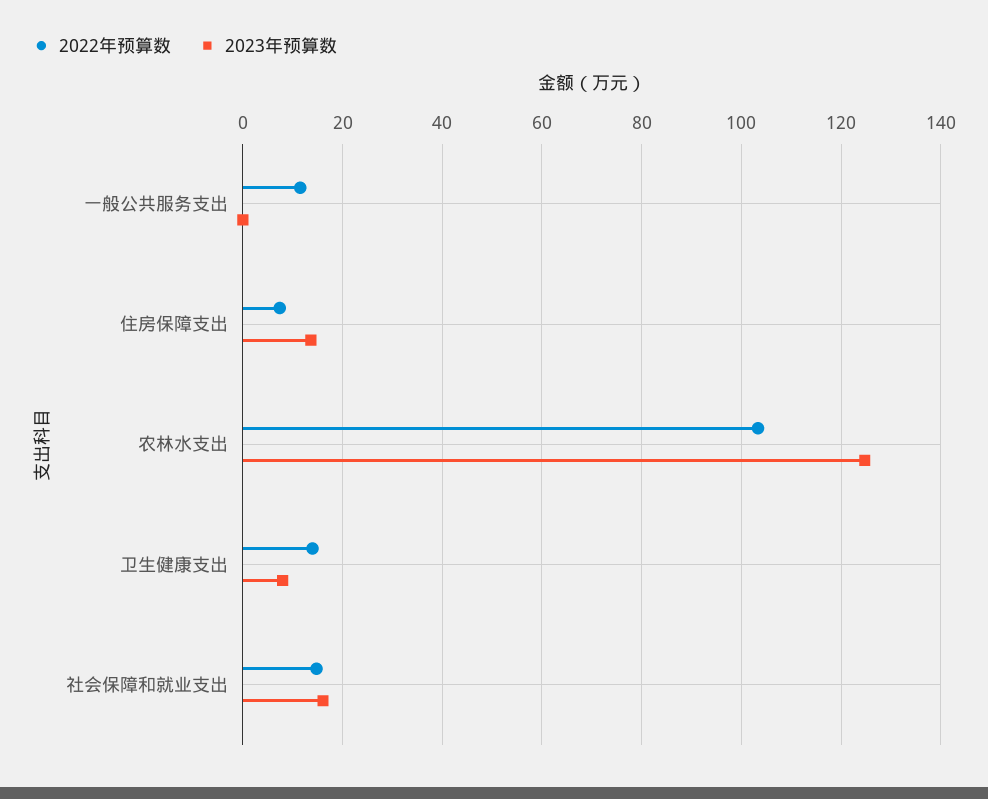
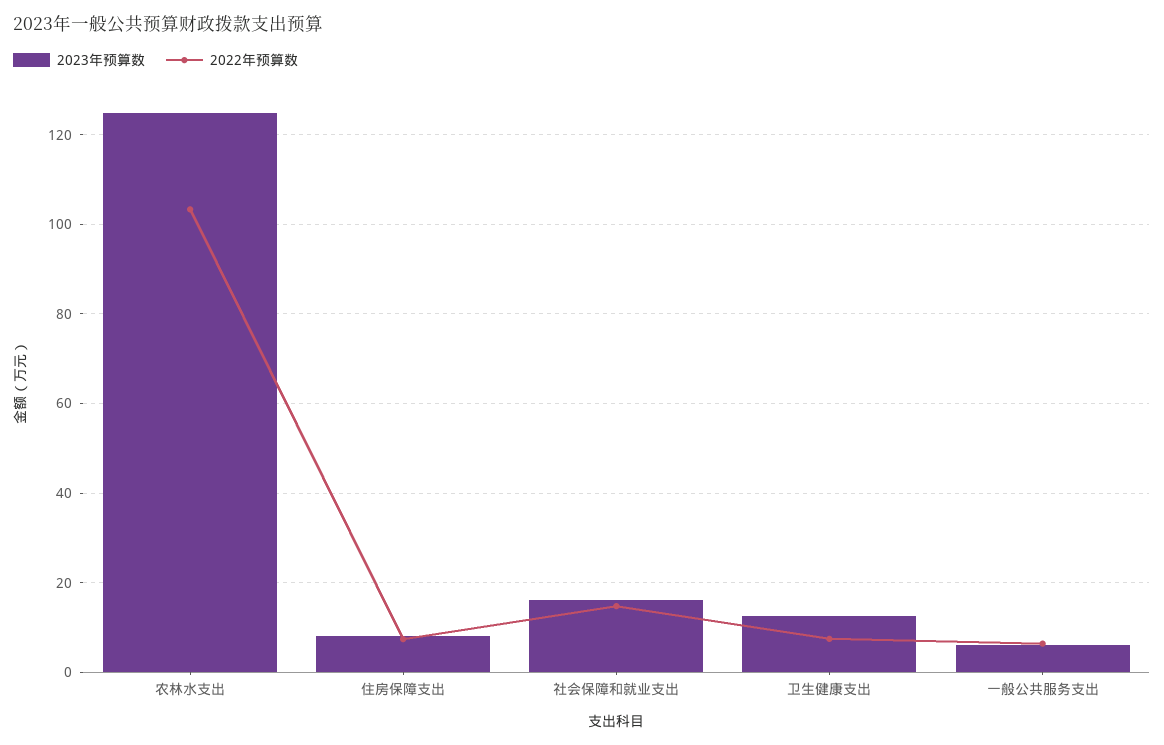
  {
    "2022年预算数": {
-     "一般公共服务支出": 12,
+     "一般公共服务支出": 6,
      "住房保障支出": 8,
      "农林水支出": 104,
-     "卫生健康支出": 14,
+     "卫生健康支出": 8,
      "社会保障和就业支出": 14
    },
    "2023年预算数": {
-     "一般公共服务支出": 0,
+     "一般公共服务支出": 6,
-     "住房保障支出": 14,
+     "住房保障支出": 8,
      "农林水支出": 124,
-     "卫生健康支出": 8,
+     "卫生健康支出": 12,
      "社会保障和就业支出": 16
    }
  }

